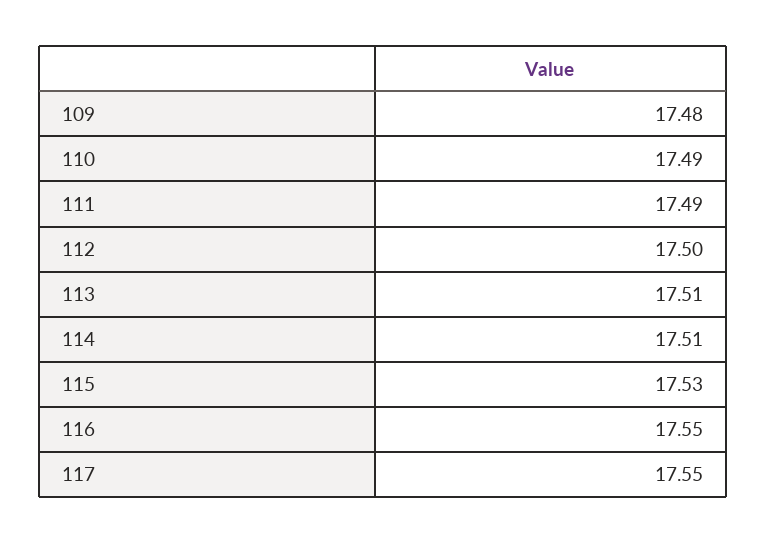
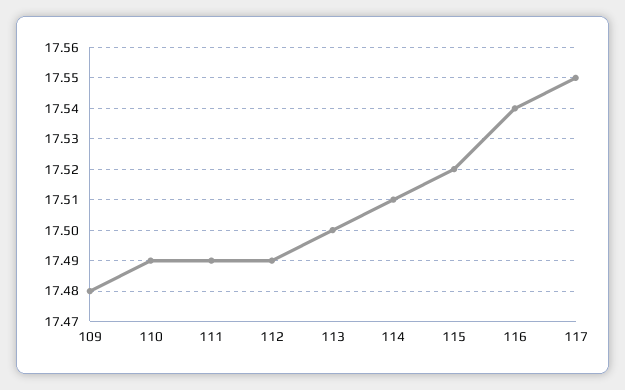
  {
    "109": 17.48,
    "110": 17.49,
    "111": 17.49,
-   "112": 17.5,
+   "112": 17.49,
-   "113": 17.51,
+   "113": 17.5,
    "114": 17.51,
-   "115": 17.53,
+   "115": 17.52,
-   "116": 17.55,
+   "116": 17.54,
    "117": 17.55
  }

